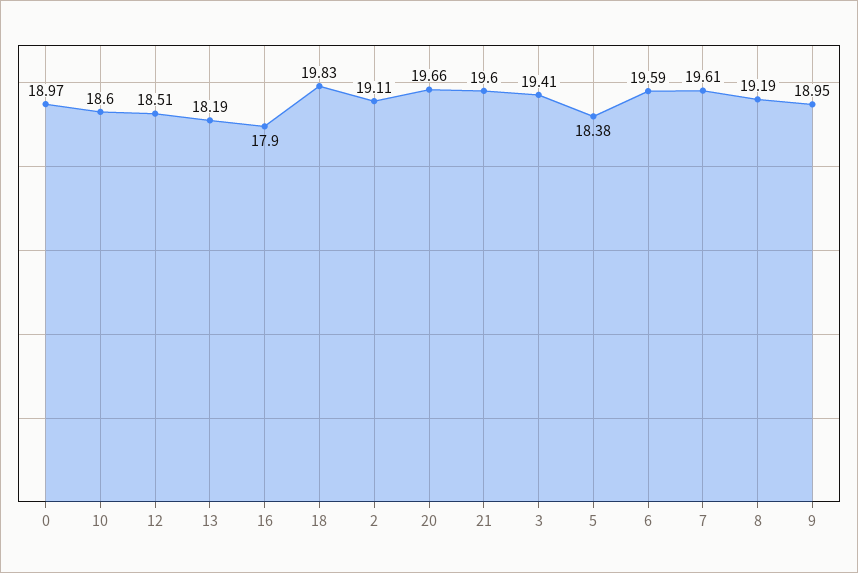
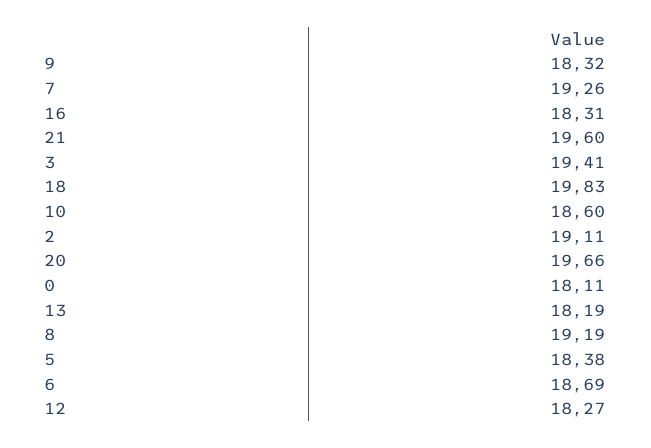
  {
-   "0": 18.97,
+   "0": 18.11,
    "10": 18.6,
-   "12": 18.51,
+   "12": 18.27,
    "13": 18.19,
-   "16": 17.9,
+   "16": 18.31,
    "18": 19.83,
    "2": 19.11,
    "20": 19.66,
    "21": 19.6,
    "3": 19.41,
    "5": 18.38,
-   "6": 19.59,
+   "6": 18.69,
-   "7": 19.61,
+   "7": 19.26,
    "8": 19.19,
-   "9": 18.95
+   "9": 18.32
  }

